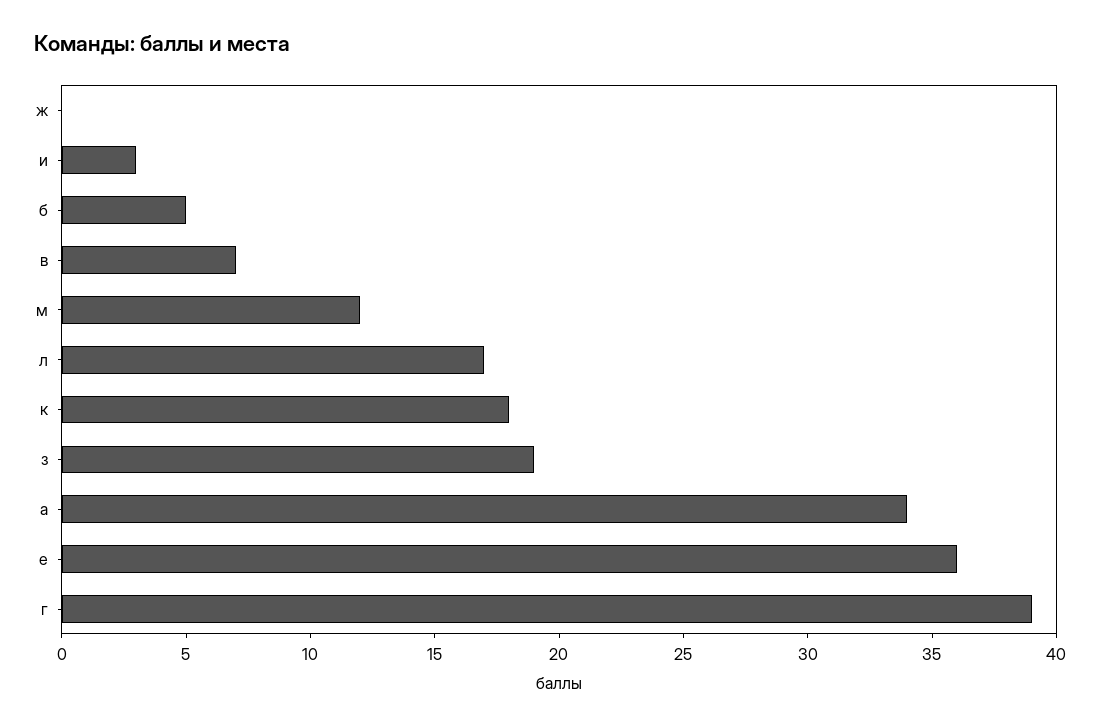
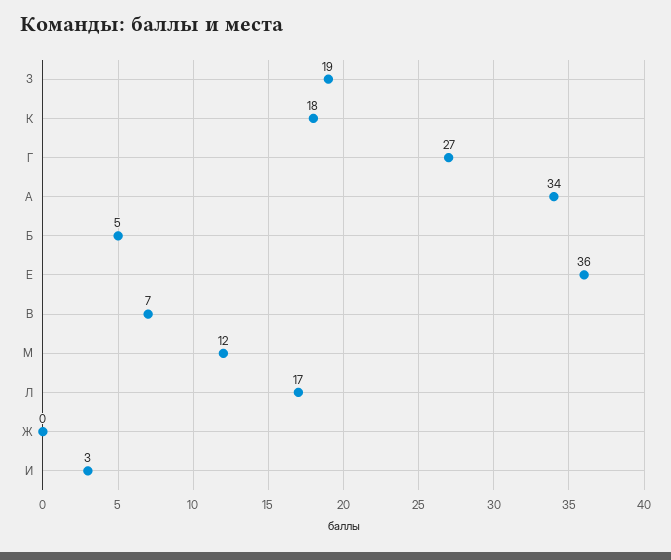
  {
    "ж": 0,
    "и": 3,
    "б": 5,
    "в": 7,
    "м": 12,
    "л": 17,
    "к": 18,
    "з": 19,
    "а": 34,
    "е": 36,
-   "г": 39
+   "г": 27
  }

